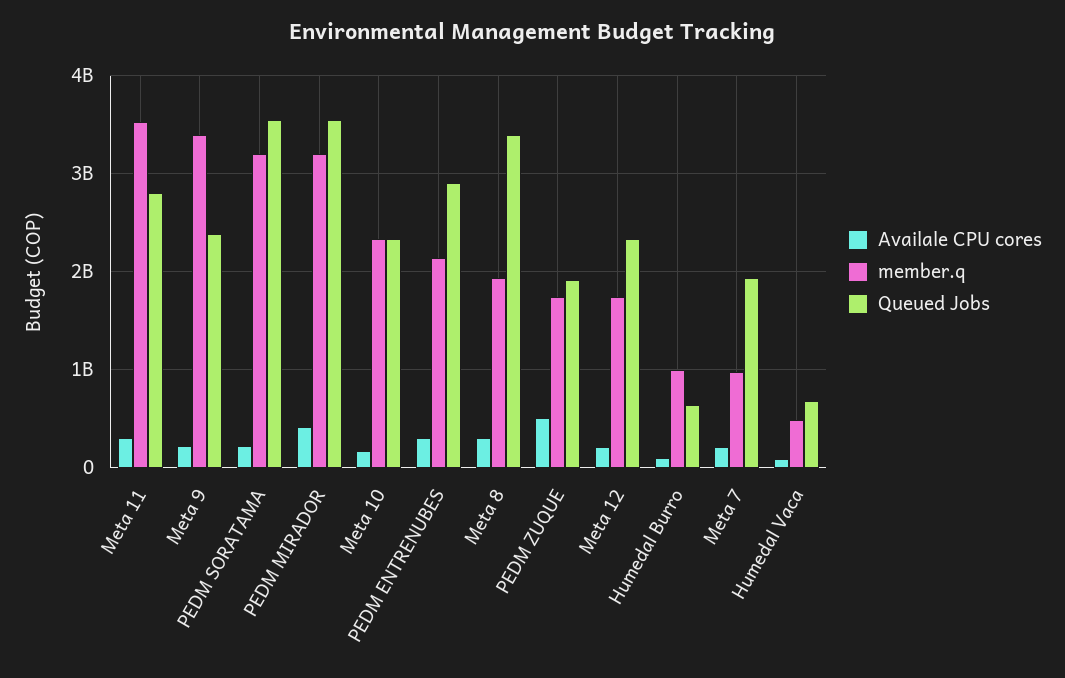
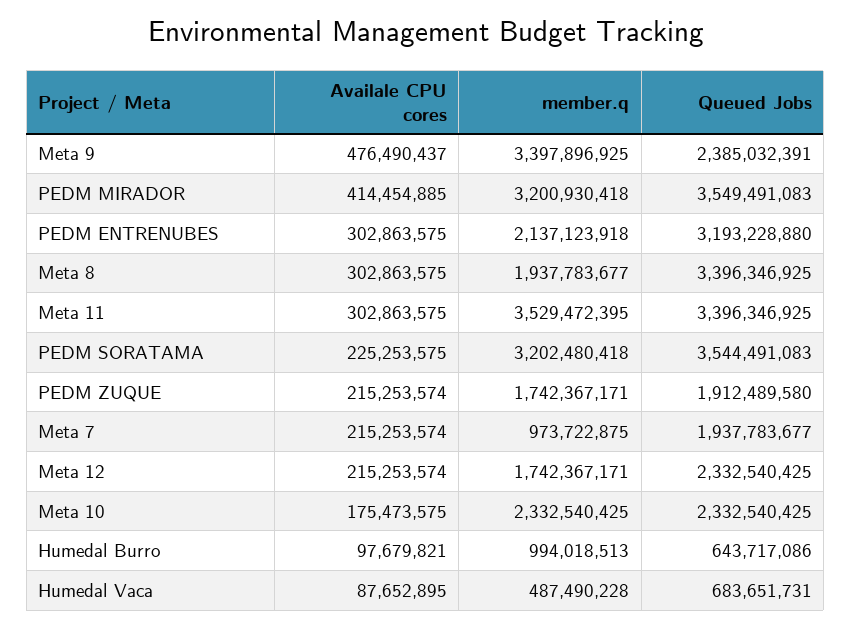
  {
    "Availale CPU cores": {
      "Meta 11": 302863575,
-     "Meta 9": 200000000,
+     "Meta 9": 476490437,
      "PEDM SORATAMA": 225253575,
      "PEDM MIRADOR": 414454885,
      "Meta 10": 175473575,
      "PEDM ENTRENUBES": 302863575,
      "Meta 8": 302863575,
-     "PEDM ZUQUE": 500000000,
+     "PEDM ZUQUE": 215253574,
      "Meta 12": 215253574,
      "Humedal Burro": 97679821,
      "Meta 7": 215253574,
      "Humedal Vaca": 87652895
    },
    "member.q": {
      "Meta 11": 3529472395,
      "Meta 9": 3397896925,
      "PEDM SORATAMA": 3202480418,
      "PEDM MIRADOR": 3200930418,
      "Meta 10": 2332540425,
      "PEDM ENTRENUBES": 2137123918,
      "Meta 8": 1937783677,
      "PEDM ZUQUE": 1742367171,
      "Meta 12": 1742367171,
      "Humedal Burro": 994018513,
      "Meta 7": 973722875,
      "Humedal Vaca": 487490228
    },
    "Queued Jobs": {
-     "Meta 11": 2800000000,
+     "Meta 11": 3396346925,
      "Meta 9": 2385032391,
      "PEDM SORATAMA": 3544491083,
      "PEDM MIRADOR": 3549491083,
      "Meta 10": 2332540425,
-     "PEDM ENTRENUBES": 2900000000,
+     "PEDM ENTRENUBES": 3193228880,
      "Meta 8": 3396346925,
      "PEDM ZUQUE": 1912489580,
      "Meta 12": 2332540425,
      "Humedal Burro": 643717086,
      "Meta 7": 1937783677,
      "Humedal Vaca": 683651731
    }
  }

